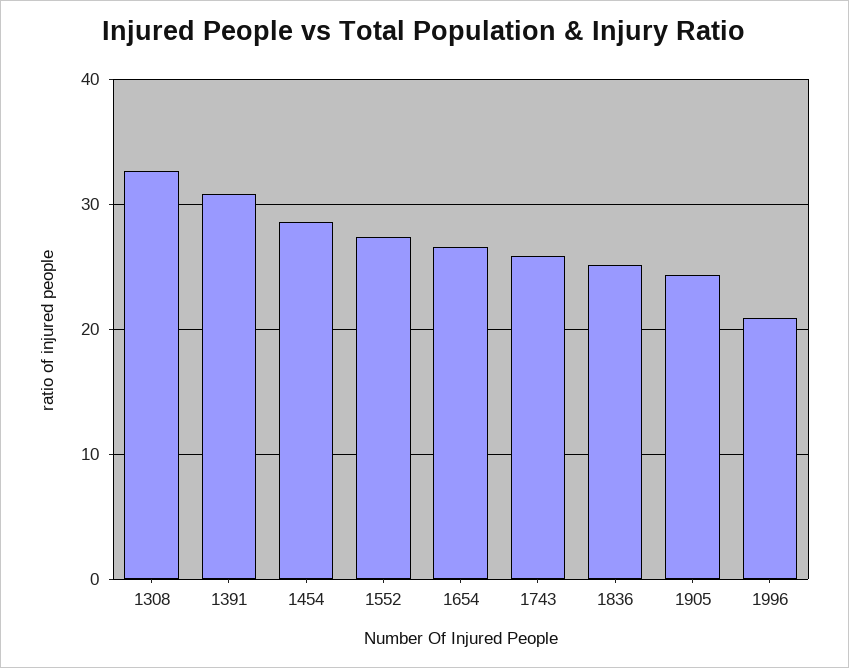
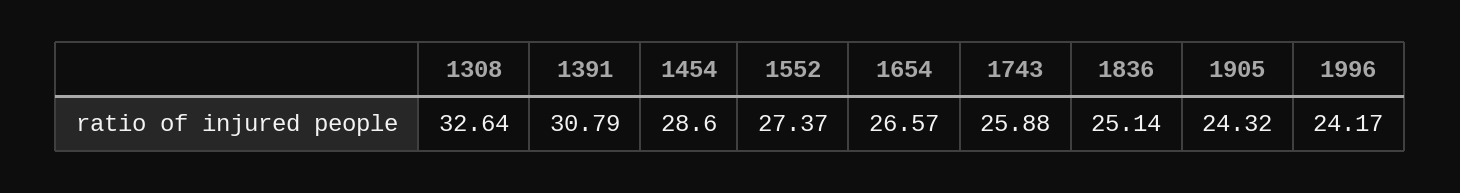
  {
    "1308": 32.64,
    "1391": 30.79,
    "1454": 28.6,
    "1552": 27.37,
    "1654": 26.57,
    "1743": 25.88,
    "1836": 25.14,
    "1905": 24.32,
-   "1996": 21
+   "1996": 24.17
  }

